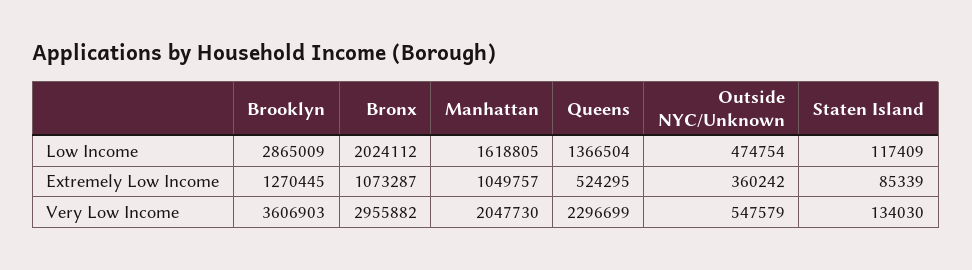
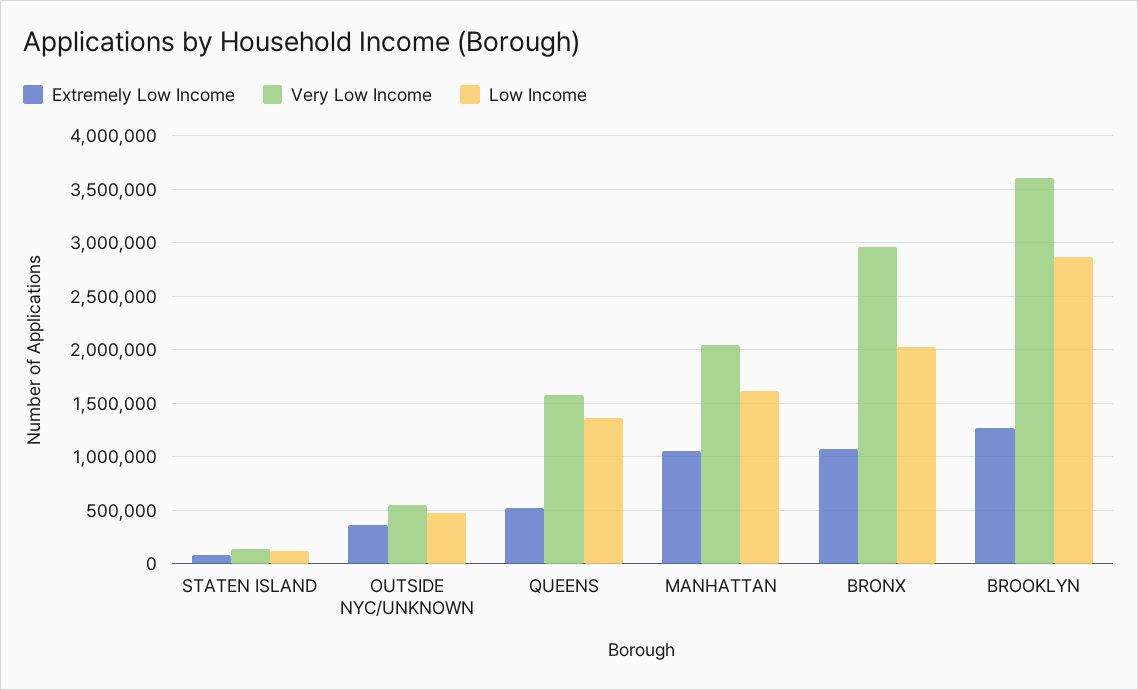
  {
    "Low Income": {
      "Brooklyn": 2865009,
      "Bronx": 2024112,
      "Manhattan": 1618805,
      "Queens": 1366504,
      "Outside NYC/Unknown": 474754,
      "Staten Island": 117409
    },
    "Extremely Low Income": {
      "Brooklyn": 1270445,
      "Bronx": 1073287,
      "Manhattan": 1049757,
      "Queens": 524295,
      "Outside NYC/Unknown": 360242,
      "Staten Island": 85339
    },
    "Very Low Income": {
      "Brooklyn": 3606903,
      "Bronx": 2955882,
      "Manhattan": 2047730,
-     "Queens": 2296699,
+     "Queens": 1600000,
      "Outside NYC/Unknown": 547579,
      "Staten Island": 134030
    }
  }

